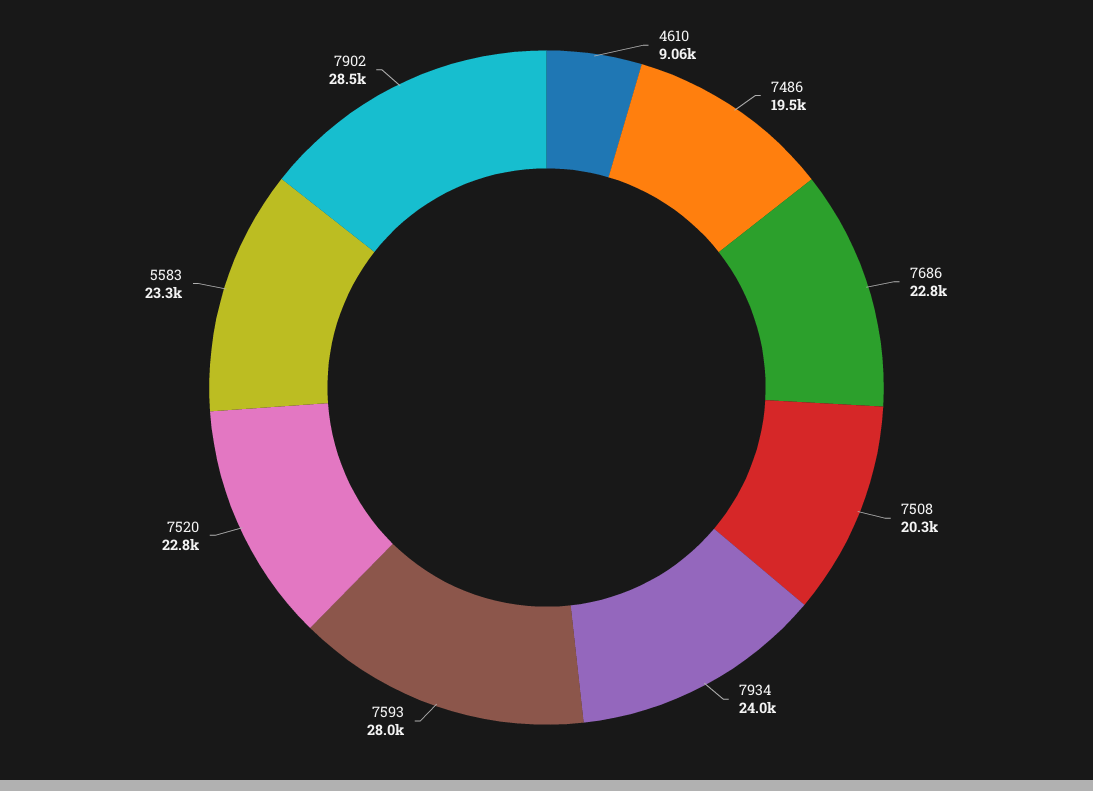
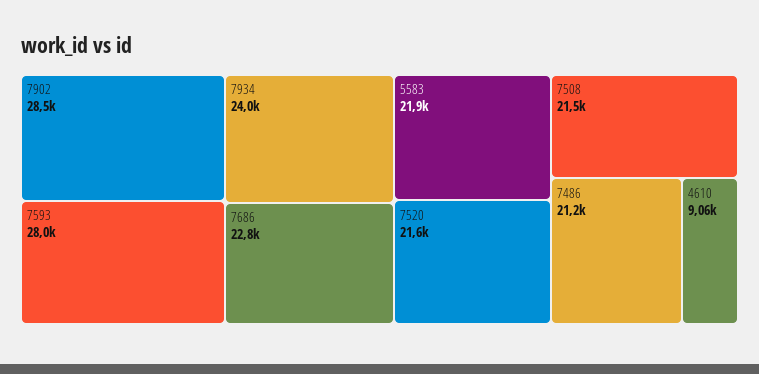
  {
    "4610": 9060,
-   "7486": 19500,
+   "7486": 21200,
    "7686": 22800,
-   "7508": 20300,
+   "7508": 21500,
    "7934": 24000,
    "7593": 28000,
-   "7520": 22800,
+   "7520": 21600,
-   "5583": 23300,
+   "5583": 21900,
    "7902": 28500
  }

